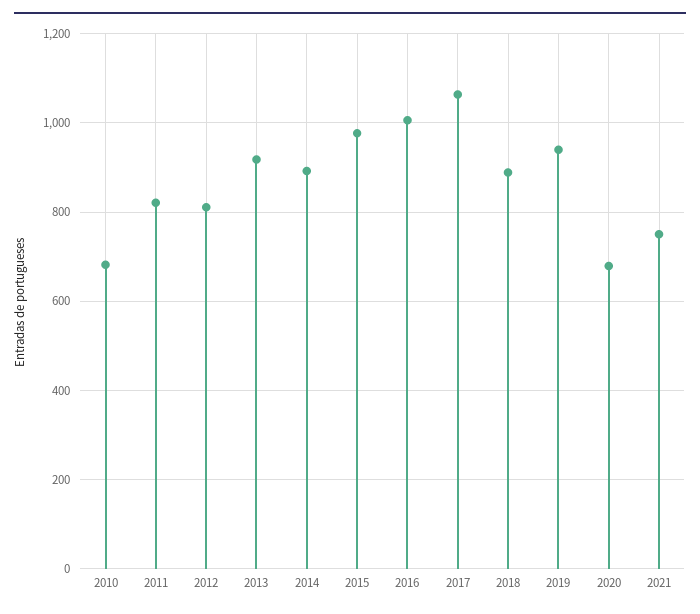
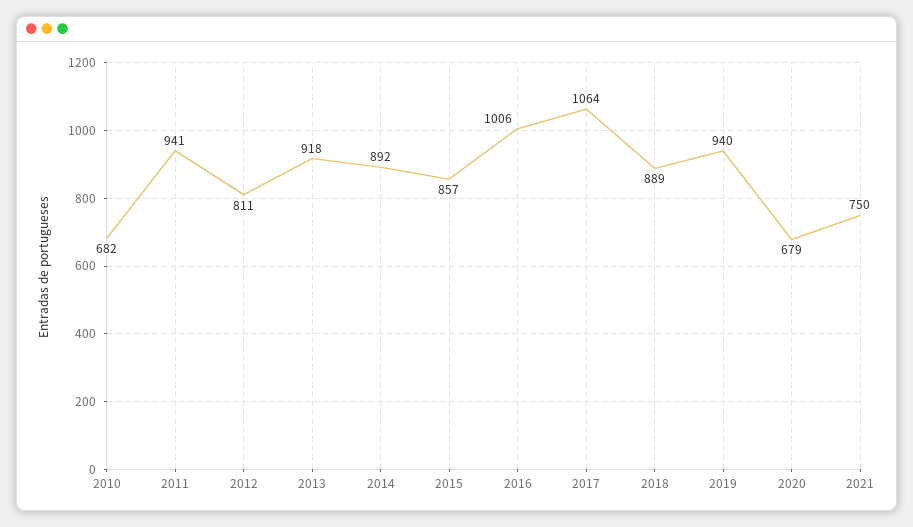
  {
    "2010": 682,
-   "2011": 820,
+   "2011": 941,
    "2012": 811,
    "2013": 918,
    "2014": 892,
-   "2015": 980,
+   "2015": 857,
    "2016": 1006,
    "2017": 1064,
    "2018": 889,
    "2019": 940,
    "2020": 679,
    "2021": 750
  }

